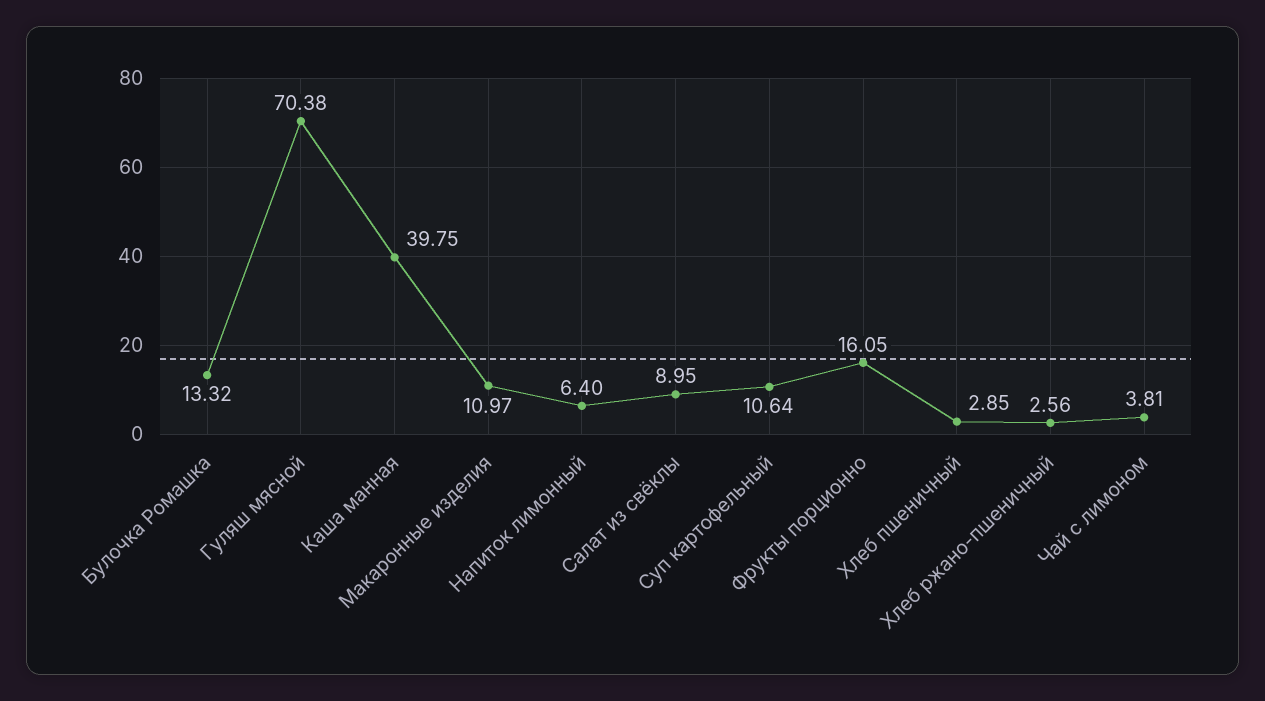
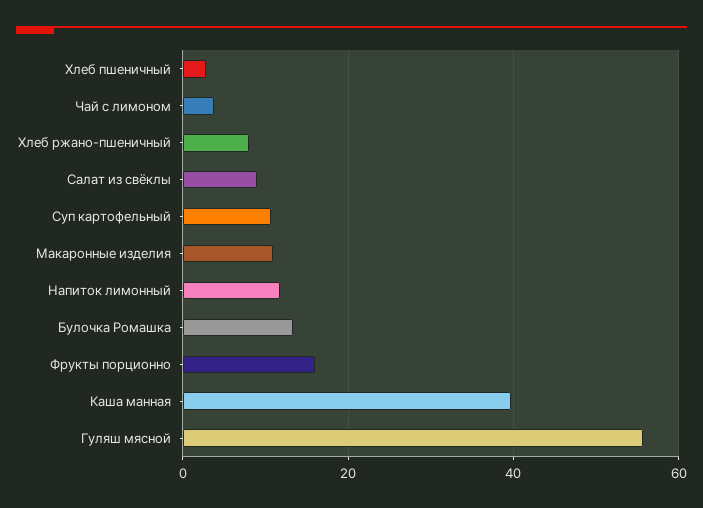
  {
    "Булочка Ромашка": 13.32,
-   "Гуляш мясной": 70.38,
+   "Гуляш мясной": 56,
    "Каша манная": 39.75,
    "Макаронные изделия": 10.97,
-   "Напиток лимонный": 6.4,
+   "Напиток лимонный": 12,
    "Салат из свёклы": 8.95,
    "Суп картофельный": 10.64,
    "Фрукты порционно": 16.05,
    "Хлеб пшеничный": 2.85,
-   "Хлеб ржано-пшеничный": 2.56,
+   "Хлеб ржано-пшеничный": 8,
    "Чай с лимоном": 3.81
  }

